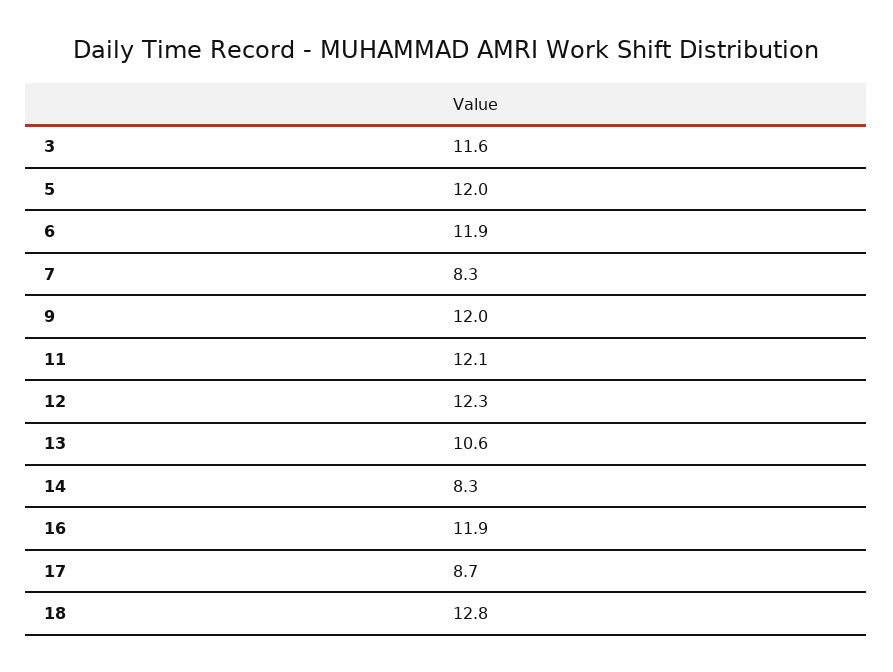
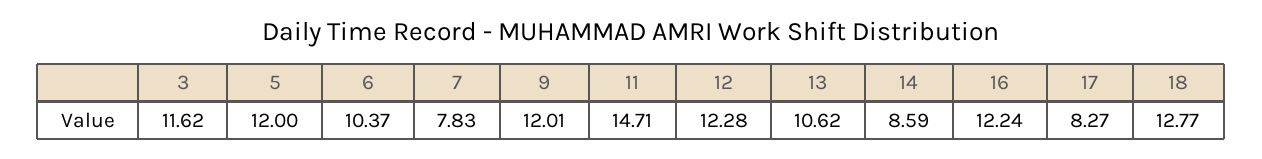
  {
    "3": 11.62,
    "5": 12,
-   "6": 11.9,
+   "6": 10.37,
-   "7": 8.3,
+   "7": 7.83,
    "9": 12.01,
-   "11": 12.1,
+   "11": 14.71,
    "12": 12.28,
    "13": 10.62,
-   "14": 8.3,
+   "14": 8.59,
-   "16": 11.9,
+   "16": 12.24,
-   "17": 8.7,
+   "17": 8.27,
    "18": 12.77
  }

